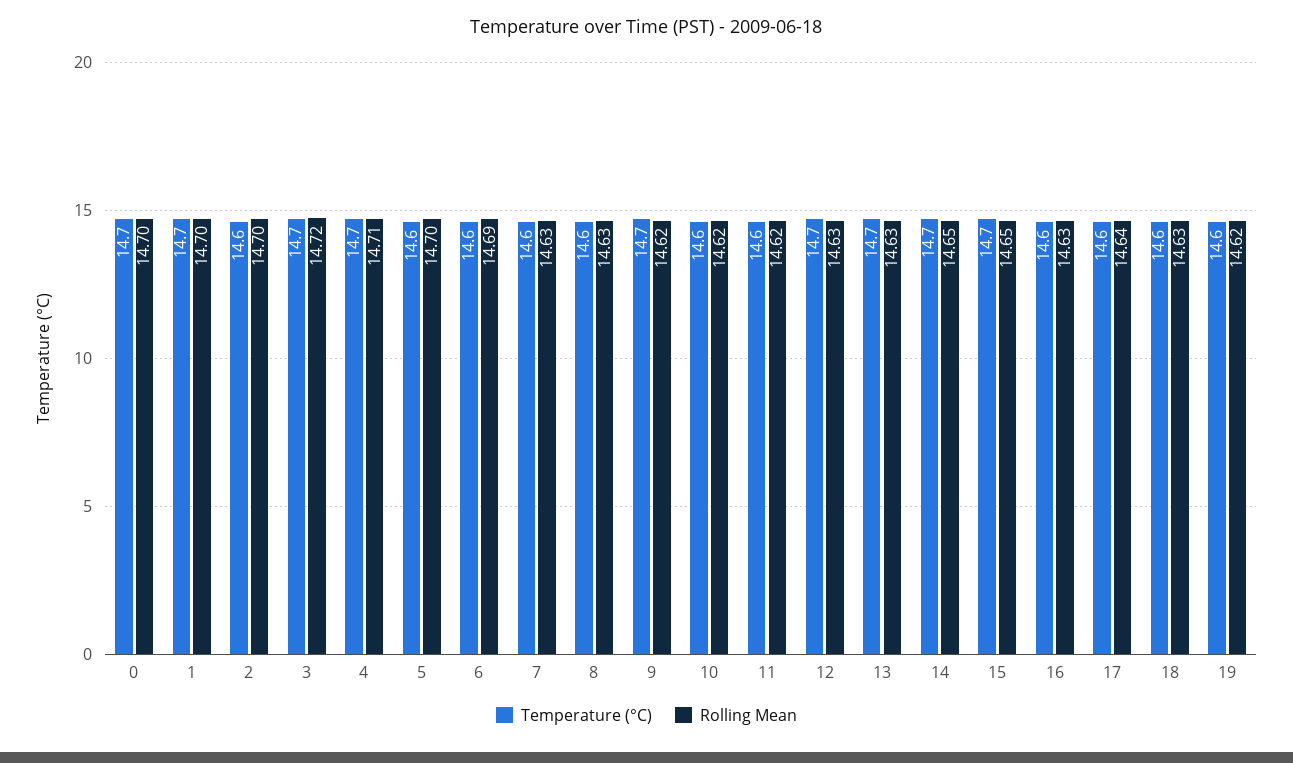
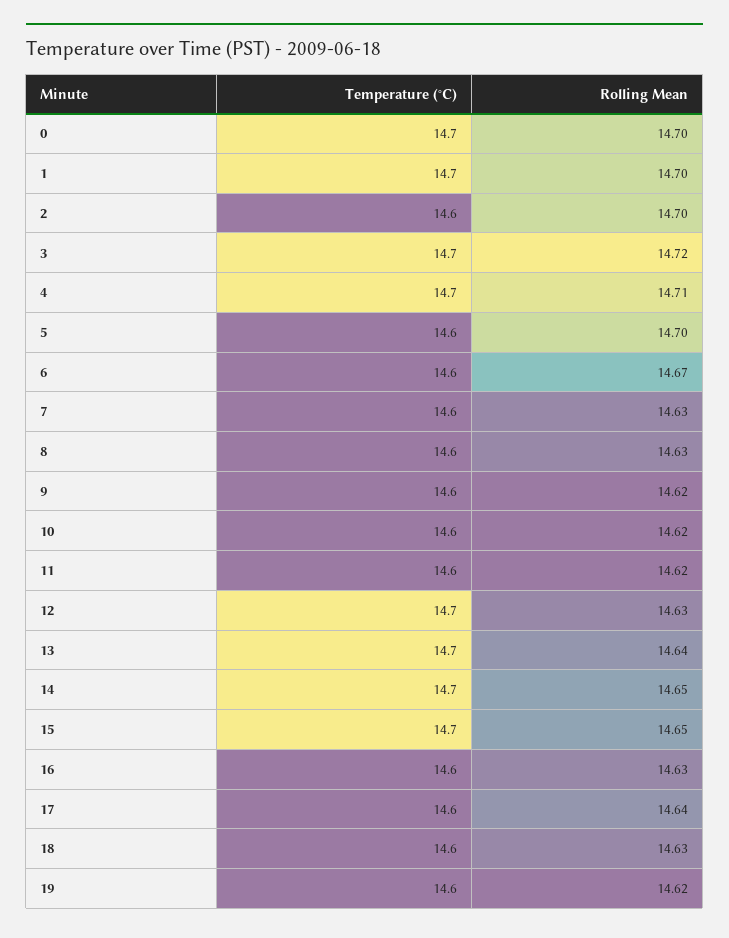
  {
    "Temperature (°C)": {
      "0": 14.7,
      "1": 14.7,
      "2": 14.6,
      "3": 14.7,
      "4": 14.7,
      "5": 14.6,
      "6": 14.6,
      "7": 14.6,
      "8": 14.6,
-     "9": 14.7,
+     "9": 14.6,
      "10": 14.6,
      "11": 14.6,
      "12": 14.7,
      "13": 14.7,
      "14": 14.7,
      "15": 14.7,
      "16": 14.6,
      "17": 14.6,
      "18": 14.6,
      "19": 14.6
    },
    "Rolling Mean": {
      "0": 14.7,
      "1": 14.7,
      "2": 14.7,
      "3": 14.72,
      "4": 14.71,
      "5": 14.7,
-     "6": 14.69,
+     "6": 14.67,
      "7": 14.63,
      "8": 14.63,
      "9": 14.62,
      "10": 14.62,
      "11": 14.62,
      "12": 14.63,
-     "13": 14.63,
+     "13": 14.64,
      "14": 14.65,
      "15": 14.65,
      "16": 14.63,
      "17": 14.64,
      "18": 14.63,
      "19": 14.62
    }
  }

